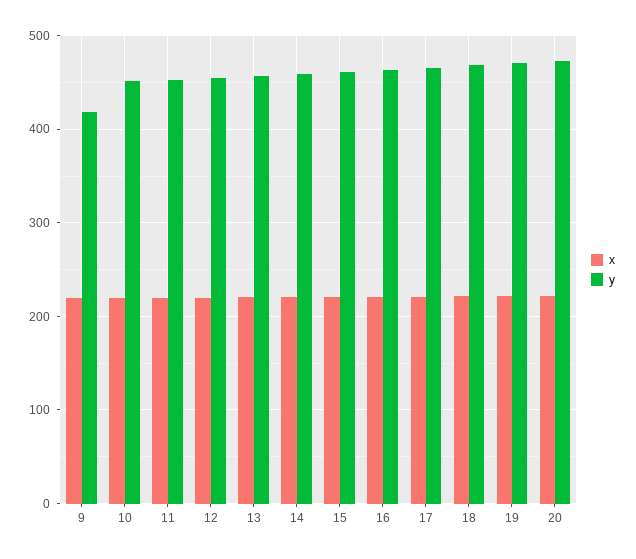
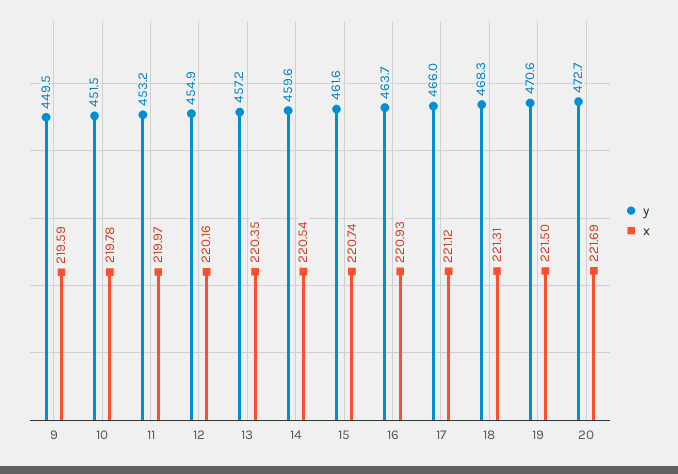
  {
    "x": {
      "9": 219.59,
      "10": 219.78,
      "11": 219.97,
      "12": 220.16,
      "13": 220.35,
      "14": 220.54,
      "15": 220.74,
      "16": 220.93,
      "17": 221.12,
      "18": 221.31,
      "19": 221.5,
      "20": 221.69
    },
    "y": {
-     "9": 420,
+     "9": 449.5,
      "10": 451.5,
      "11": 453.2,
      "12": 454.9,
      "13": 457.2,
      "14": 459.6,
      "15": 461.6,
      "16": 463.7,
      "17": 466,
      "18": 468.3,
      "19": 470.6,
      "20": 472.7
    }
  }

